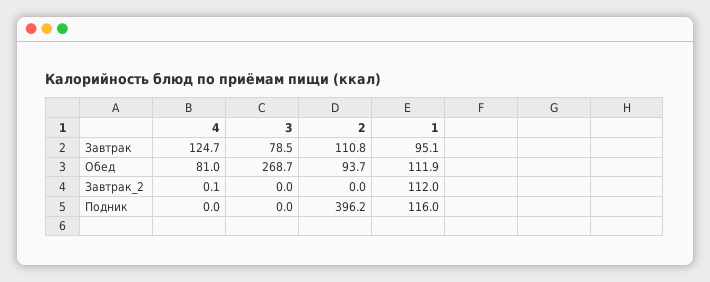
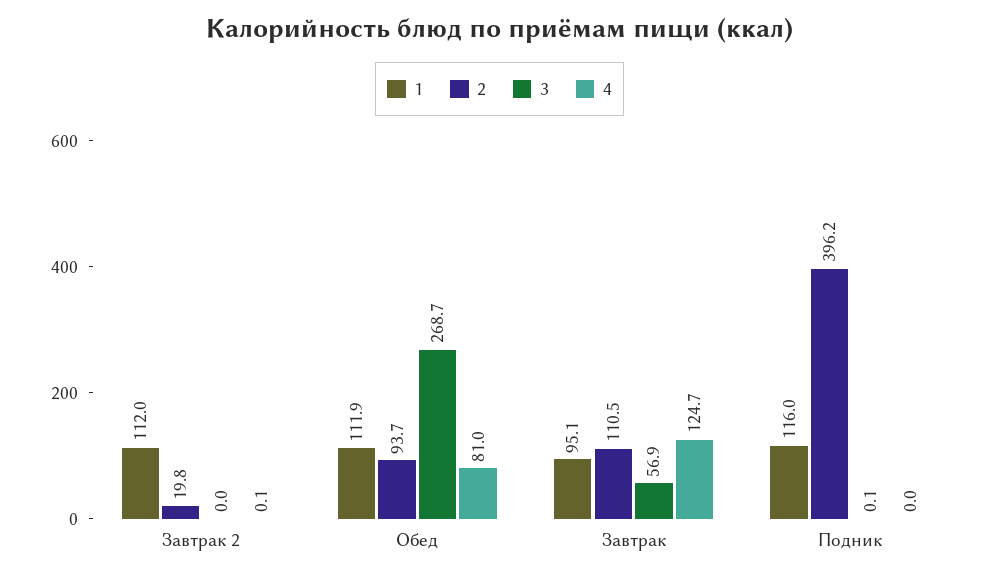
  {
    "4": {
      "Завтрак": 124.7,
      "Обед": 81,
      "Завтрак_2": 0.1,
      "Подник": 0
    },
    "3": {
-     "Завтрак": 78.5,
+     "Завтрак": 56.9,
      "Обед": 268.7,
      "Завтрак_2": 0,
-     "Подник": 0
+     "Подник": 0.1
    },
    "2": {
-     "Завтрак": 110.8,
+     "Завтрак": 110.5,
      "Обед": 93.7,
-     "Завтрак_2": 0,
+     "Завтрак_2": 19.8,
      "Подник": 396.2
    },
    "1": {
      "Завтрак": 95.1,
      "Обед": 111.9,
      "Завтрак_2": 112,
      "Подник": 116
    }
  }

